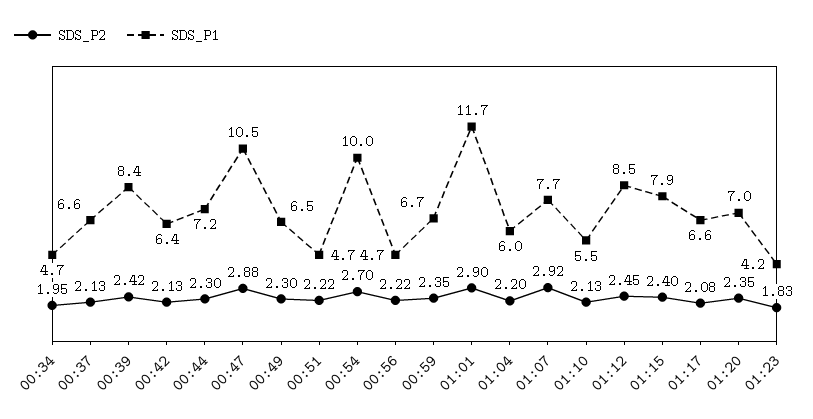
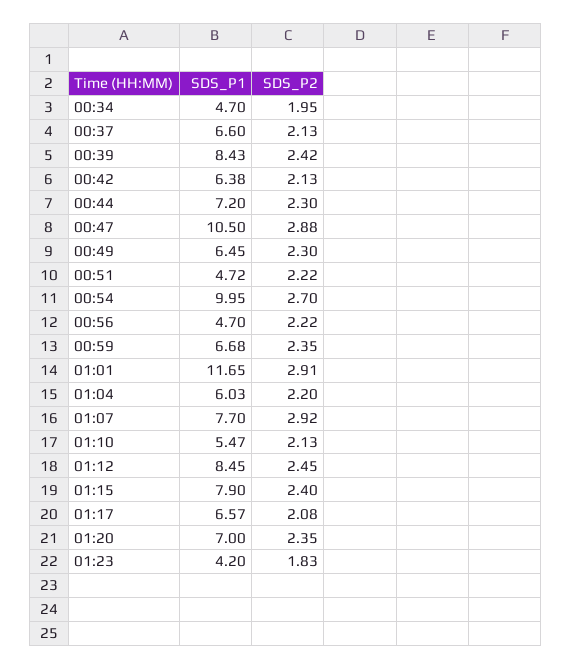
  {
    "SDS_P2": {
      "00:34": 1.95,
      "00:37": 2.13,
      "00:39": 2.42,
      "00:42": 2.13,
      "00:44": 2.3,
      "00:47": 2.88,
      "00:49": 2.3,
      "00:51": 2.22,
      "00:54": 2.7,
      "00:56": 2.22,
      "00:59": 2.35,
-     "01:01": 2.9,
+     "01:01": 2.91,
      "01:04": 2.2,
      "01:07": 2.92,
      "01:10": 2.13,
      "01:12": 2.45,
      "01:15": 2.4,
      "01:17": 2.08,
      "01:20": 2.35,
      "01:23": 1.83
    },
    "SDS_P1": {
      "00:34": 4.7,
      "00:37": 6.6,
      "00:39": 8.43,
      "00:42": 6.38,
      "00:44": 7.2,
      "00:47": 10.5,
      "00:49": 6.45,
      "00:51": 4.72,
      "00:54": 9.95,
      "00:56": 4.7,
      "00:59": 6.68,
      "01:01": 11.65,
      "01:04": 6.03,
      "01:07": 7.7,
      "01:10": 5.47,
      "01:12": 8.45,
      "01:15": 7.9,
      "01:17": 6.57,
      "01:20": 7,
      "01:23": 4.2
    }
  }

